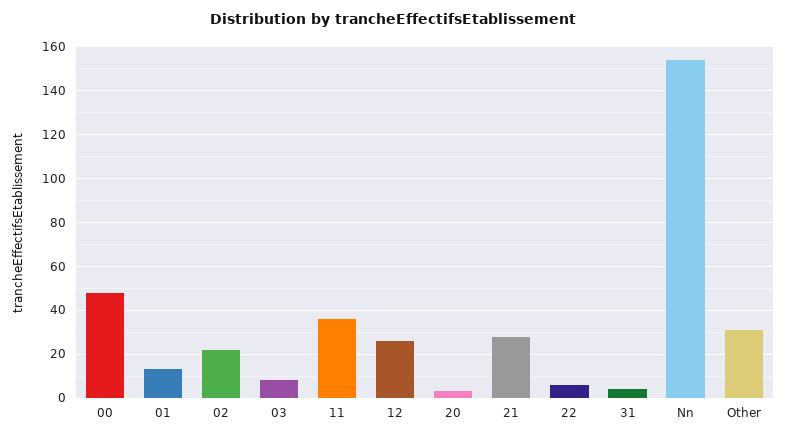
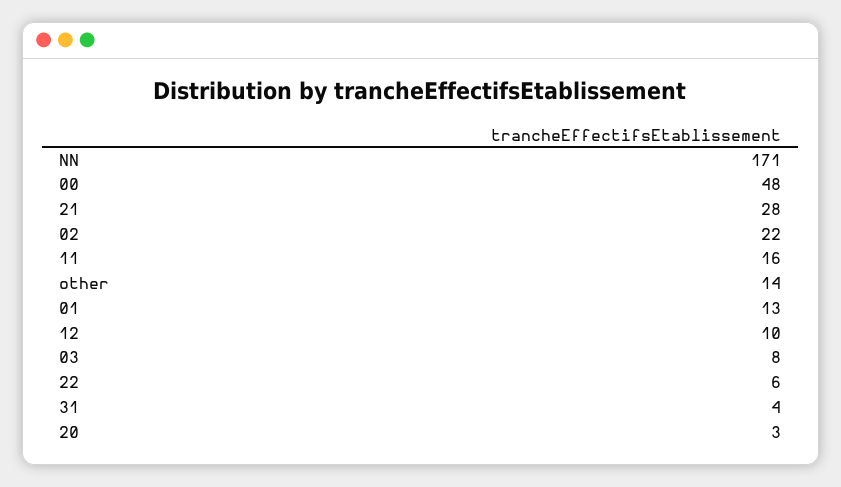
  {
    "00": 48,
    "01": 13,
    "02": 22,
    "03": 8,
-   "11": 35,
+   "11": 16,
-   "12": 25,
+   "12": 10,
    "20": 3,
    "21": 28,
    "22": 6,
    "31": 4,
-   "Nn": 155,
+   "Nn": 171,
-   "Other": 30
+   "Other": 14
  }

